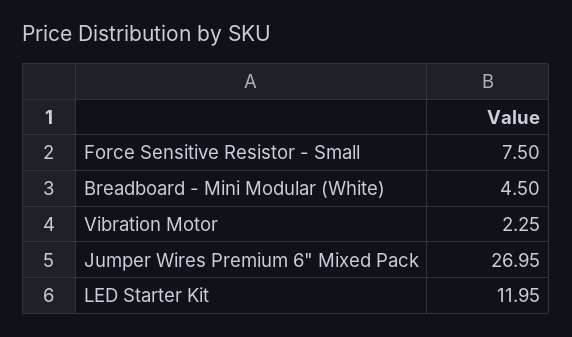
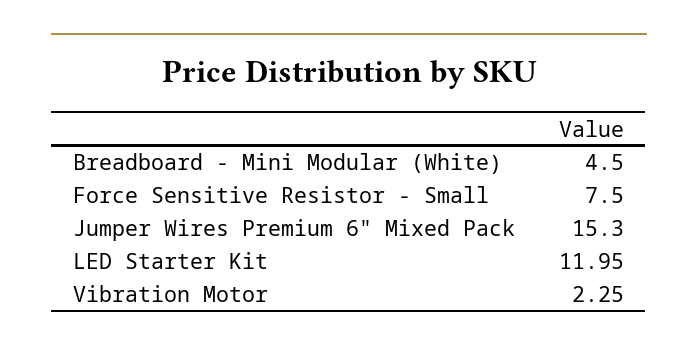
  {
    "Force Sensitive Resistor - Small": 7.5,
    "Breadboard - Mini Modular (White)": 4.5,
    "Vibration Motor": 2.25,
-   "Jumper Wires Premium 6\" Mixed Pack": 26.95,
+   "Jumper Wires Premium 6\" Mixed Pack": 15.3,
    "LED Starter Kit": 11.95
  }

